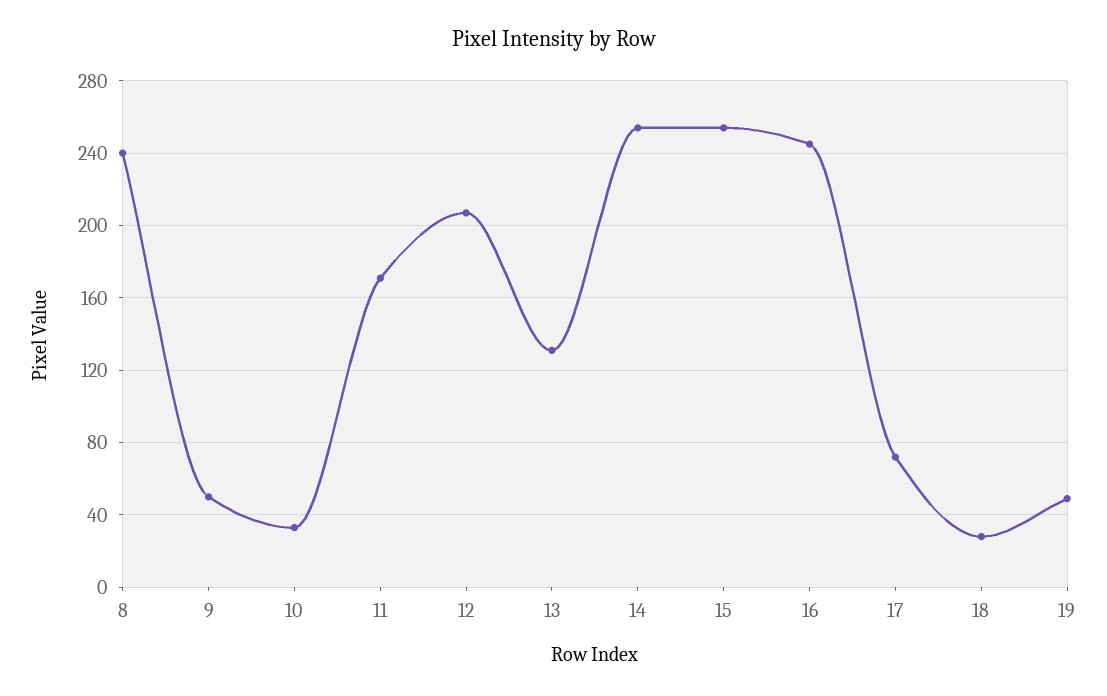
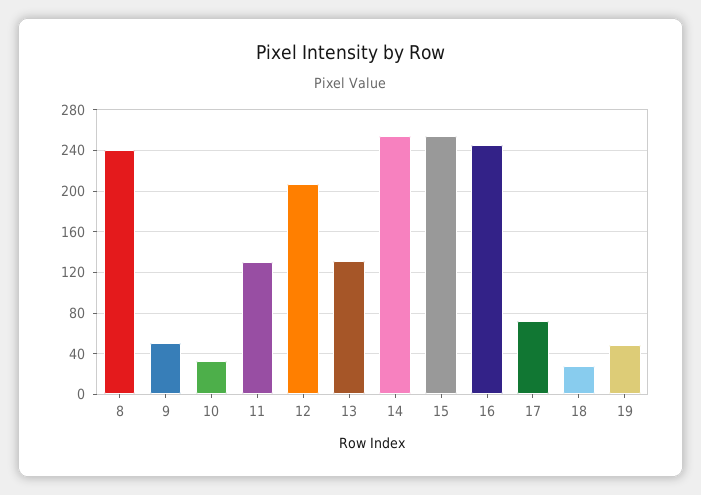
  {
    "8": 240,
    "9": 50,
    "10": 35,
-   "11": 170,
+   "11": 130,
    "12": 205,
    "13": 130,
    "14": 255,
    "15": 255,
    "16": 245,
    "17": 70,
    "18": 30,
    "19": 50
  }

